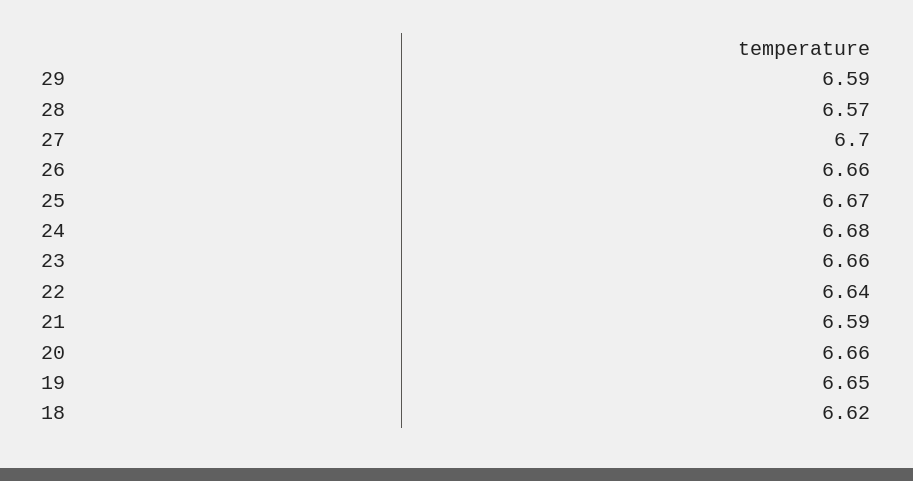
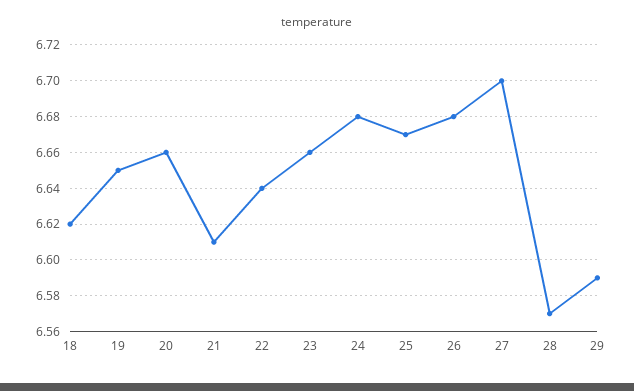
  {
    "29": 6.59,
    "28": 6.57,
    "27": 6.7,
-   "26": 6.66,
+   "26": 6.68,
    "25": 6.67,
    "24": 6.68,
    "23": 6.66,
    "22": 6.64,
-   "21": 6.59,
+   "21": 6.61,
    "20": 6.66,
    "19": 6.65,
    "18": 6.62
  }

